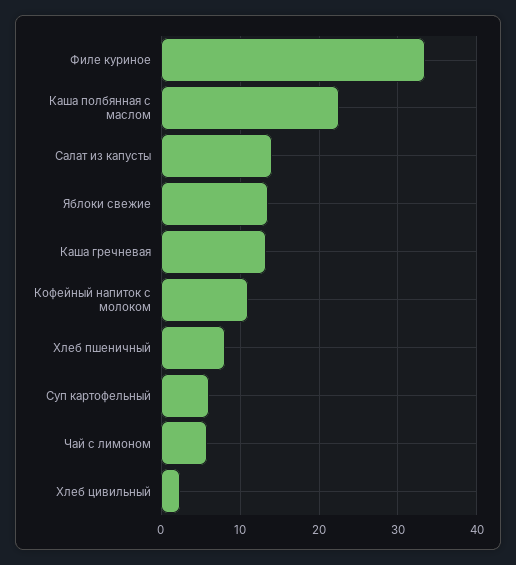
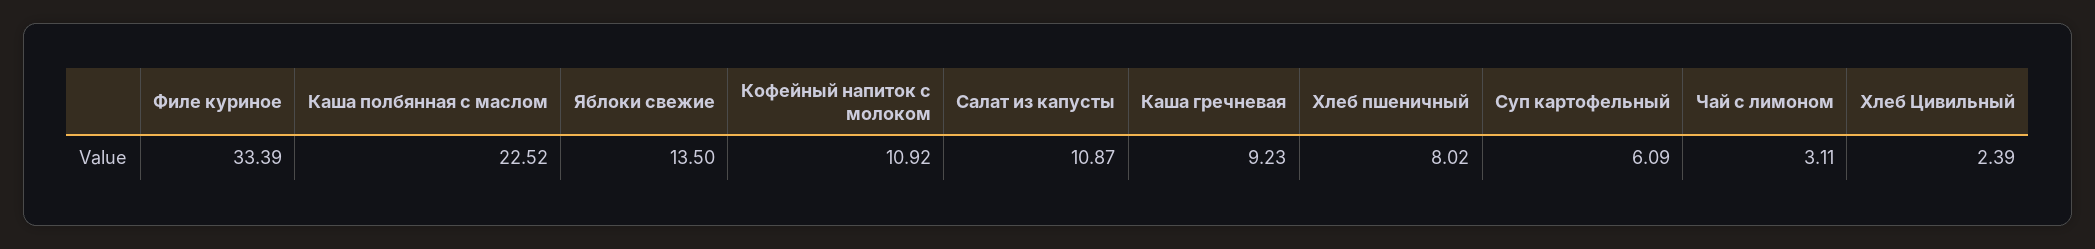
  {
    "Филе куриное": 33.39,
    "Каша полбянная с маслом": 22.52,
-   "Салат из капусты": 14,
+   "Салат из капусты": 10.87,
    "Яблоки свежие": 13.5,
-   "Каша гречневая": 13,
+   "Каша гречневая": 9.23,
    "Кофейный напиток с молоком": 10.92,
    "Хлеб пшеничный": 8.02,
    "Суп картофельный": 6.09,
-   "Чай с лимоном": 6,
+   "Чай с лимоном": 3.11,
    "Хлеб цивильный": 2.39
  }

